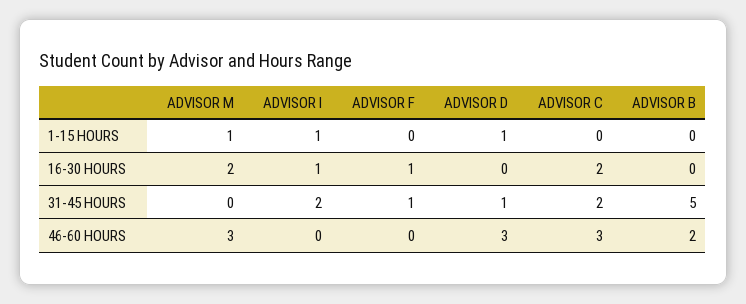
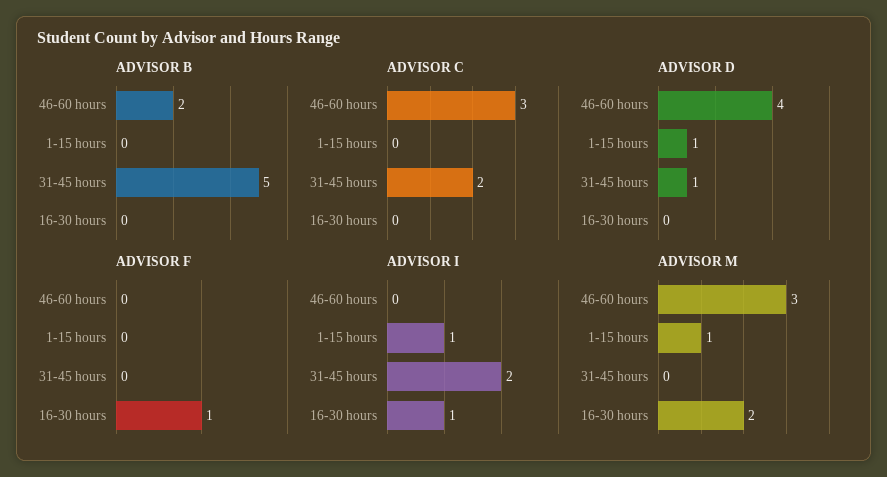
  {
    "ADVISOR M": {
      "1-15 HOURS": 1,
      "16-30 HOURS": 2,
      "31-45 HOURS": 0,
      "46-60 HOURS": 3
    },
    "ADVISOR I": {
      "1-15 HOURS": 1,
      "16-30 HOURS": 1,
      "31-45 HOURS": 2,
      "46-60 HOURS": 0
    },
    "ADVISOR F": {
      "1-15 HOURS": 0,
      "16-30 HOURS": 1,
-     "31-45 HOURS": 1,
+     "31-45 HOURS": 0,
      "46-60 HOURS": 0
    },
    "ADVISOR D": {
      "1-15 HOURS": 1,
      "16-30 HOURS": 0,
      "31-45 HOURS": 1,
-     "46-60 HOURS": 3
+     "46-60 HOURS": 4
    },
    "ADVISOR C": {
      "1-15 HOURS": 0,
-     "16-30 HOURS": 2,
+     "16-30 HOURS": 0,
      "31-45 HOURS": 2,
      "46-60 HOURS": 3
    },
    "ADVISOR B": {
      "1-15 HOURS": 0,
      "16-30 HOURS": 0,
      "31-45 HOURS": 5,
      "46-60 HOURS": 2
    }
  }

